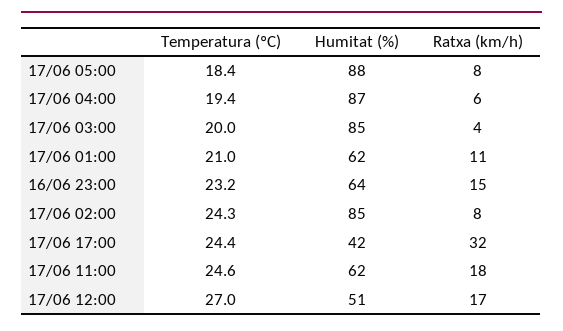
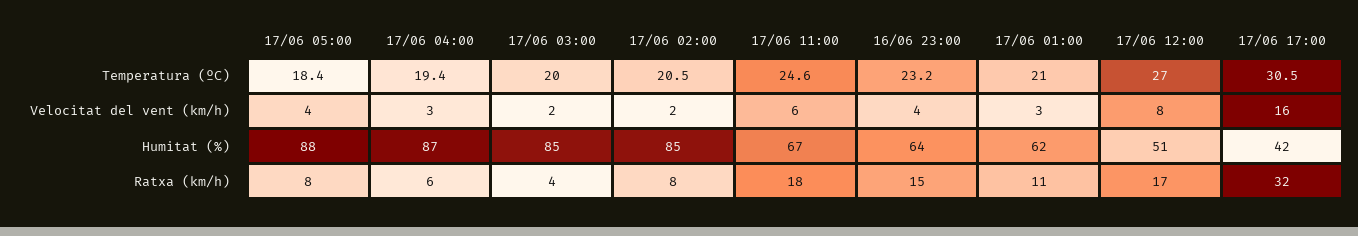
  {
    "Temperatura (ºC)": {
      "17/06 05:00": 18.4,
      "17/06 04:00": 19.4,
      "17/06 03:00": 20,
      "17/06 01:00": 21,
      "16/06 23:00": 23.2,
-     "17/06 02:00": 24.3,
+     "17/06 02:00": 20.5,
-     "17/06 17:00": 24.4,
+     "17/06 17:00": 30.5,
      "17/06 11:00": 24.6,
      "17/06 12:00": 27
    },
    "Humitat (%)": {
      "17/06 05:00": 88,
      "17/06 04:00": 87,
      "17/06 03:00": 85,
      "17/06 01:00": 62,
      "16/06 23:00": 64,
      "17/06 02:00": 85,
      "17/06 17:00": 42,
-     "17/06 11:00": 62,
+     "17/06 11:00": 67,
      "17/06 12:00": 51
    },
    "Ratxa (km/h)": {
      "17/06 05:00": 8,
      "17/06 04:00": 6,
      "17/06 03:00": 4,
      "17/06 01:00": 11,
      "16/06 23:00": 15,
      "17/06 02:00": 8,
      "17/06 17:00": 32,
      "17/06 11:00": 18,
      "17/06 12:00": 17
-   }
+   },
+   "Velocitat del vent (km/h)": {
+     "17/06 05:00": 4,
+     "17/06 04:00": 3,
+     "17/06 03:00": 2,
+     "17/06 02:00": 2,
+     "17/06 11:00": 6,
+     "16/06 23:00": 4,
+     "17/06 01:00": 3,
+     "17/06 12:00": 8,
+     "17/06 17:00": 16
+   }
  }

